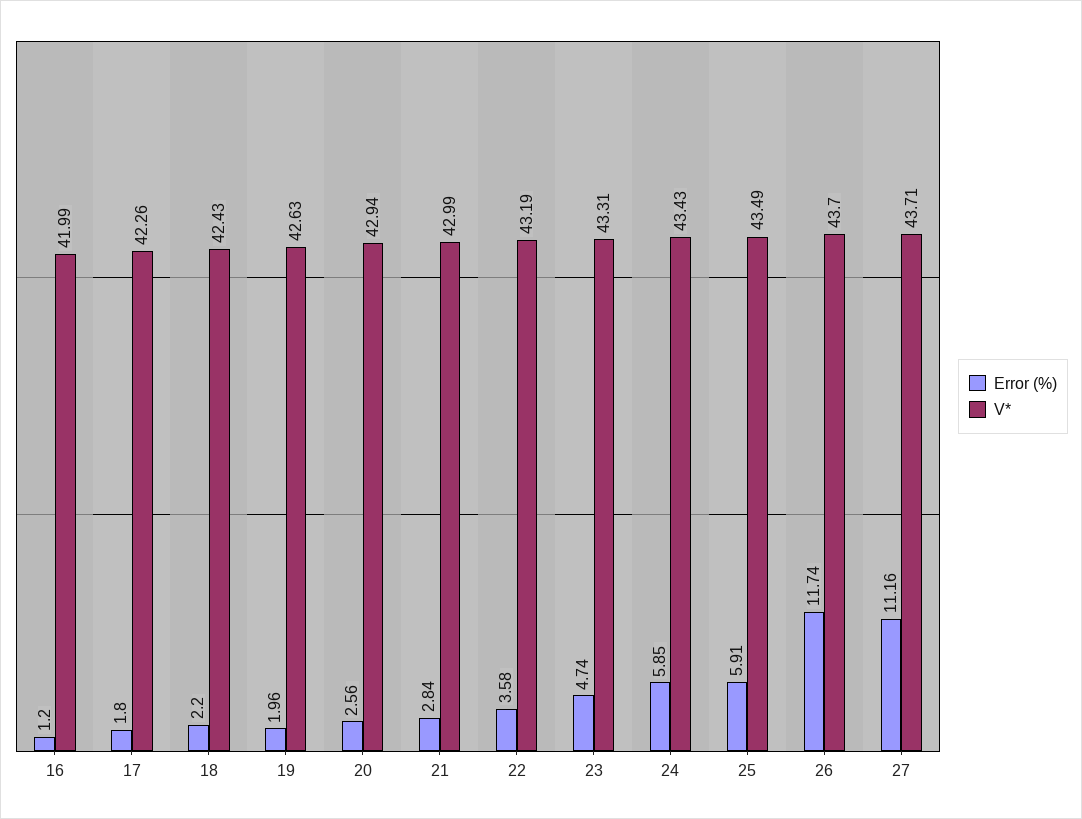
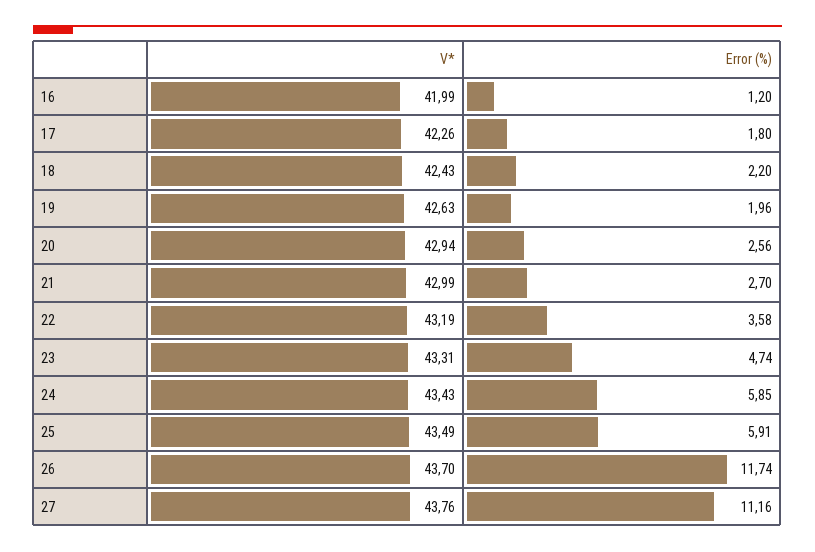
  {
    "Error (%)": {
      "16": 1.2,
      "17": 1.8,
      "18": 2.2,
      "19": 1.96,
      "20": 2.56,
-     "21": 2.84,
+     "21": 2.7,
      "22": 3.58,
      "23": 4.74,
      "24": 5.85,
      "25": 5.91,
      "26": 11.74,
      "27": 11.16
    },
    "V*": {
      "16": 41.99,
      "17": 42.26,
      "18": 42.43,
      "19": 42.63,
      "20": 42.94,
      "21": 42.99,
      "22": 43.19,
      "23": 43.31,
      "24": 43.43,
      "25": 43.49,
      "26": 43.7,
-     "27": 43.71
+     "27": 43.76
    }
  }

